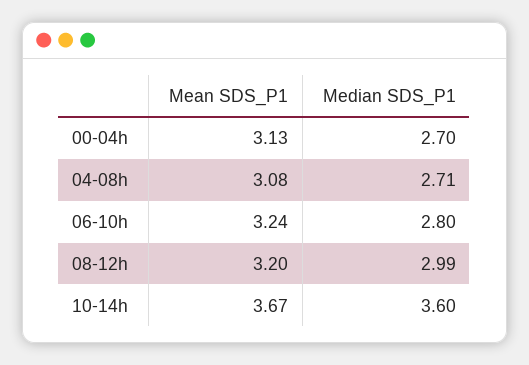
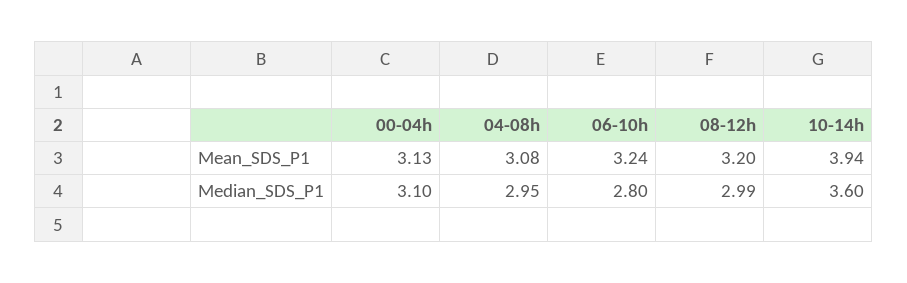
  {
    "Mean SDS_P1": {
      "00-04h": 3.13,
      "04-08h": 3.08,
      "06-10h": 3.24,
      "08-12h": 3.2,
-     "10-14h": 3.67
+     "10-14h": 3.94
    },
    "Median SDS_P1": {
-     "00-04h": 2.7,
+     "00-04h": 3.1,
-     "04-08h": 2.71,
+     "04-08h": 2.95,
      "06-10h": 2.8,
      "08-12h": 2.99,
      "10-14h": 3.6
    }
  }

